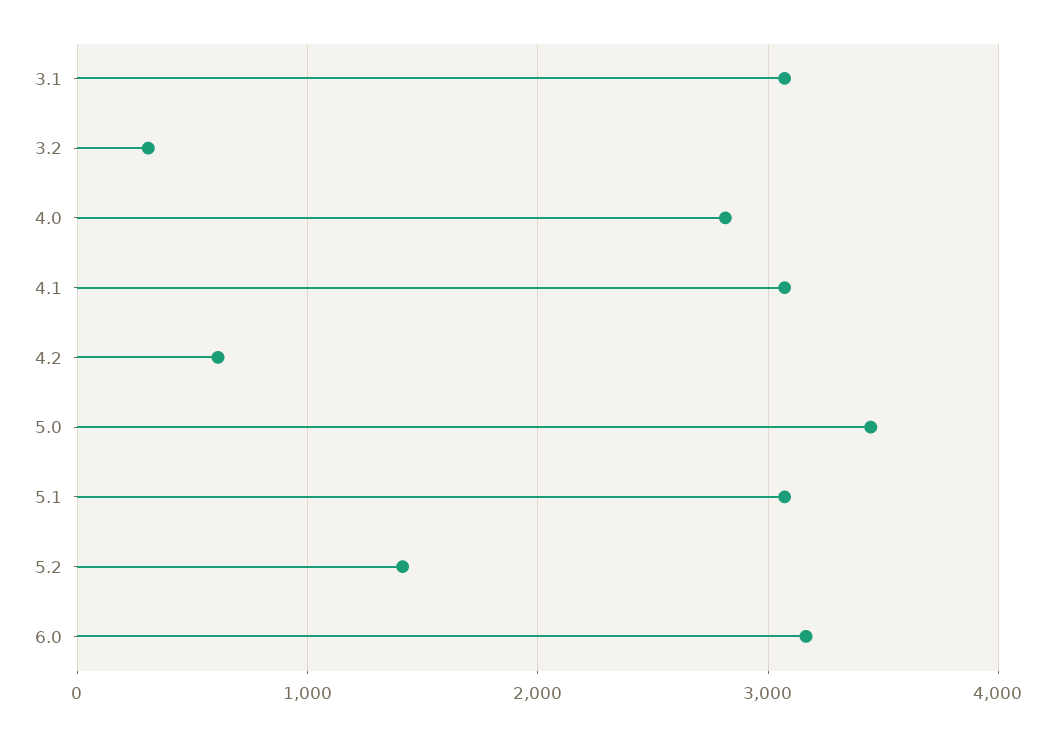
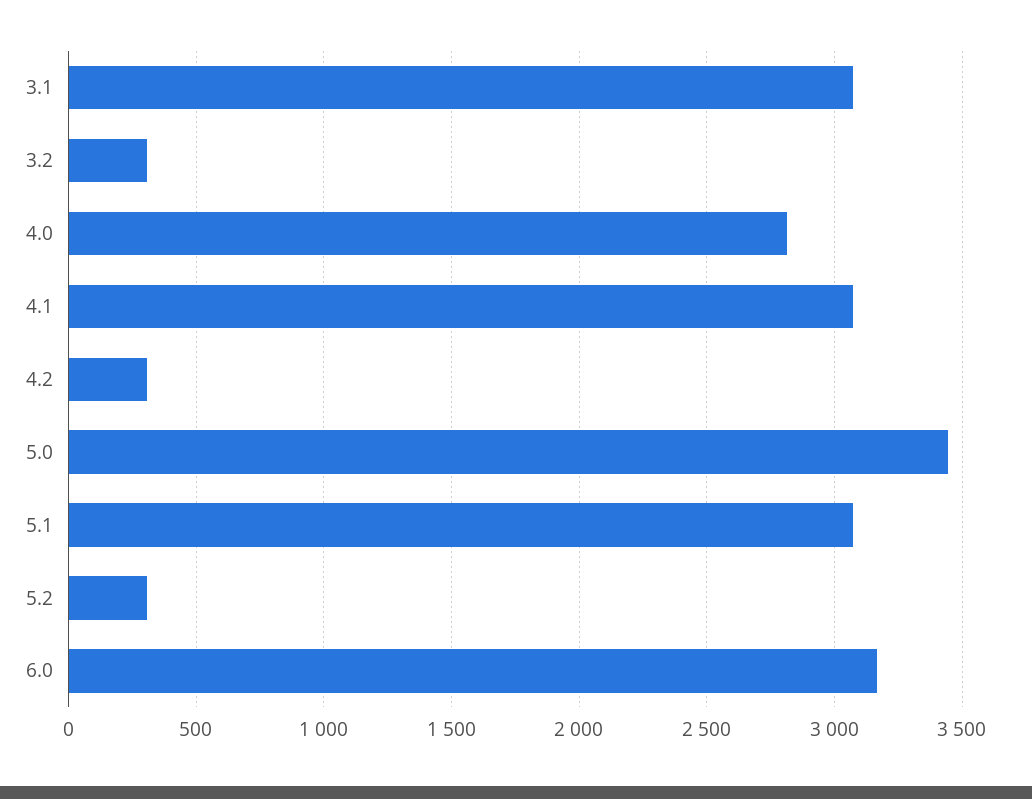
  {
    "3.1": 3050,
    "3.2": 300,
    "4.0": 2800,
    "4.1": 3050,
-   "4.2": 600,
+   "4.2": 300,
    "5.0": 3450,
    "5.1": 3050,
-   "5.2": 1400,
+   "5.2": 300,
    "6.0": 3150
  }

